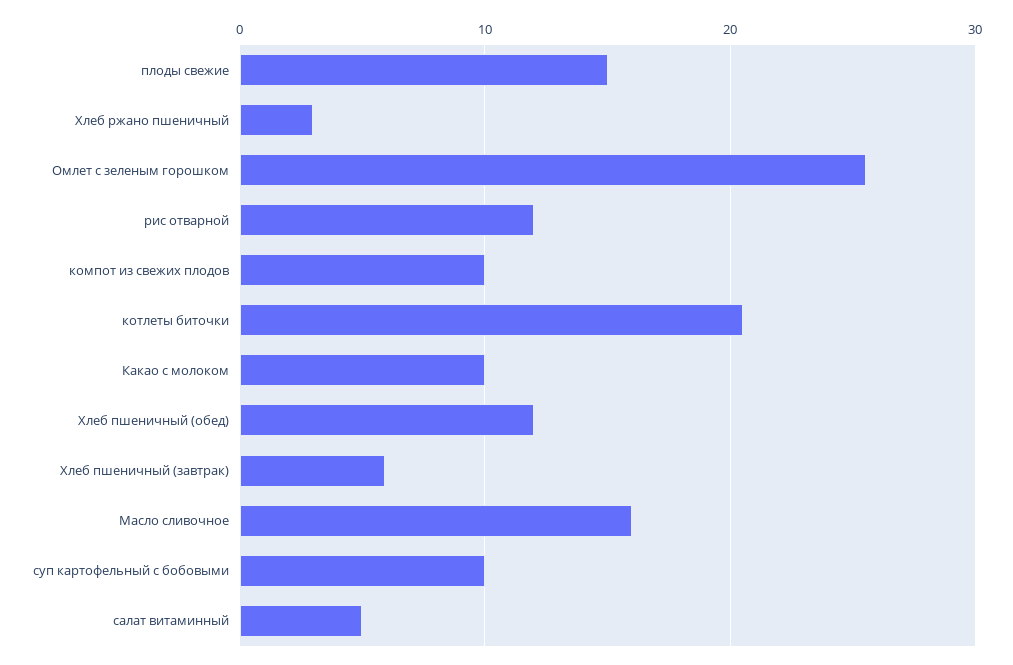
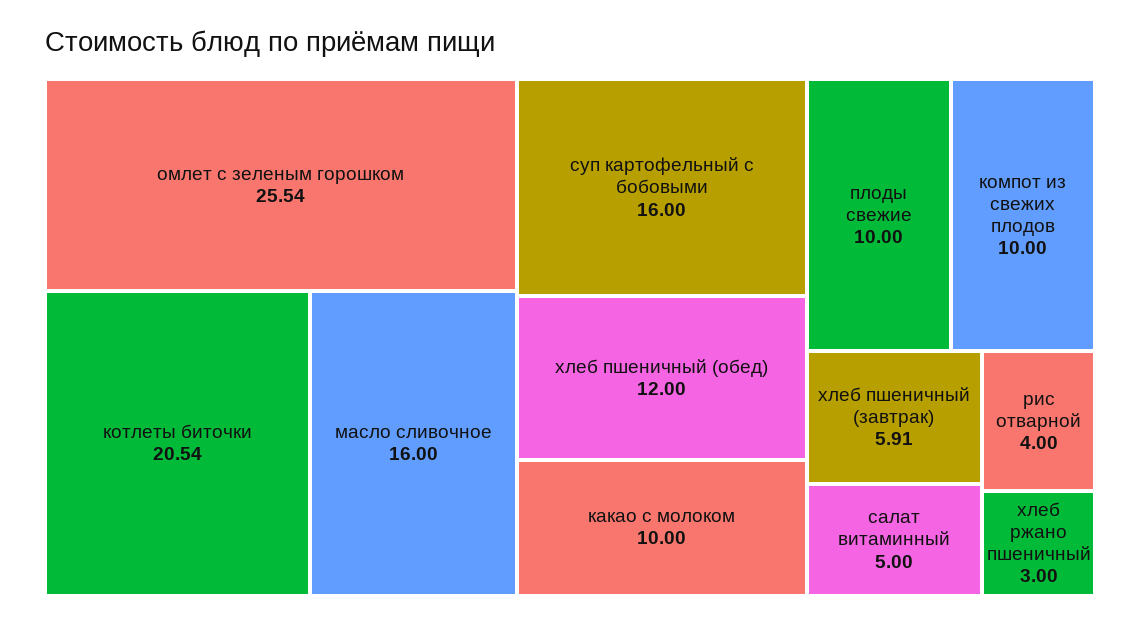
  {
-   "плоды свежие": 15,
+   "плоды свежие": 10,
    "Хлеб ржано пшеничный": 3,
    "Омлет с зеленым горошком": 25.54,
-   "рис отварной": 12,
+   "рис отварной": 4,
    "компот из свежих плодов": 10,
    "котлеты биточки": 20.54,
    "Какао с молоком": 10,
    "Хлеб пшеничный (обед)": 12,
    "Хлеб пшеничный (завтрак)": 5.91,
    "Масло сливочное": 16,
-   "суп картофельный с бобовыми": 10,
+   "суп картофельный с бобовыми": 16,
    "салат витаминный": 5
  }

